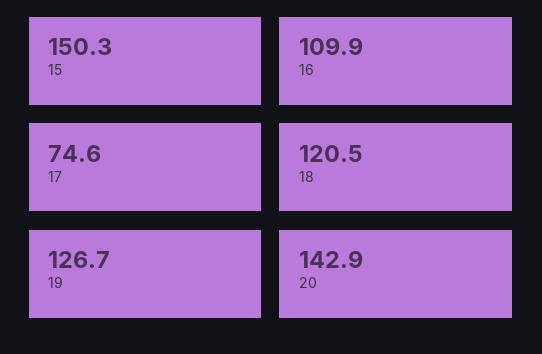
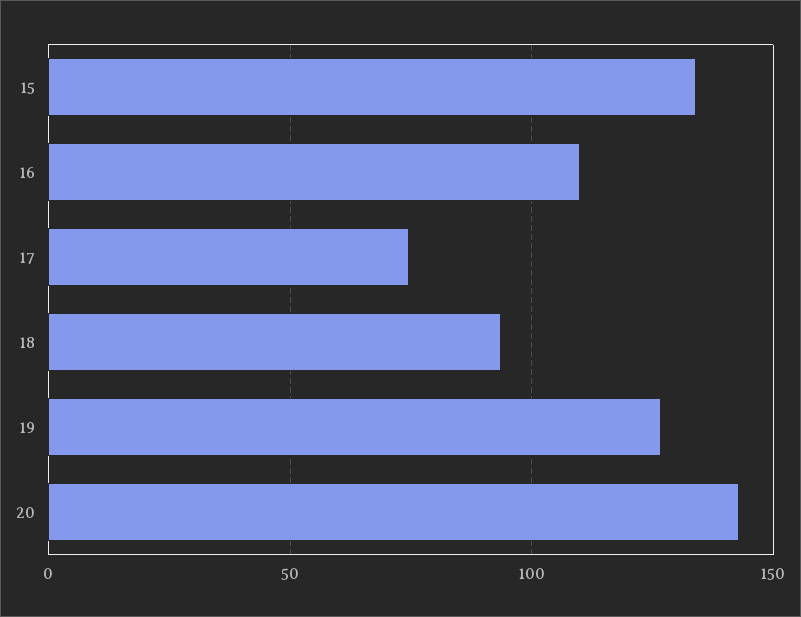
  {
-   "15": 150.3,
+   "15": 135,
    "16": 109.9,
    "17": 74.6,
-   "18": 120.5,
+   "18": 95,
    "19": 126.7,
    "20": 142.9
  }

